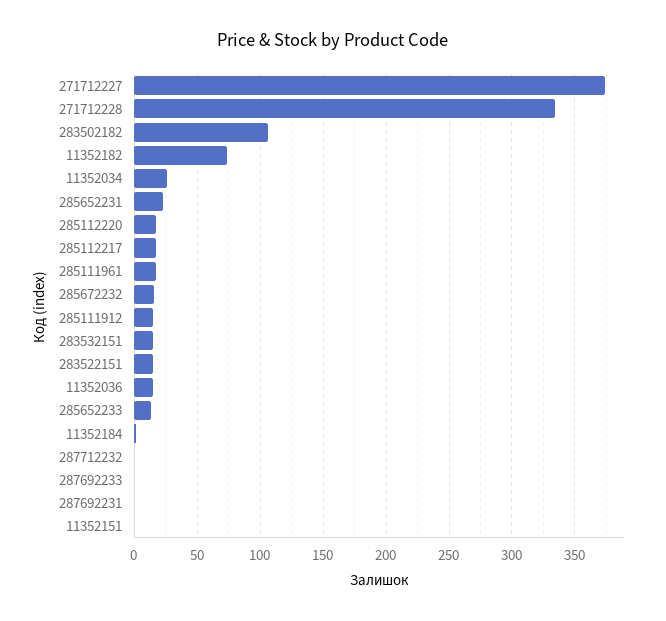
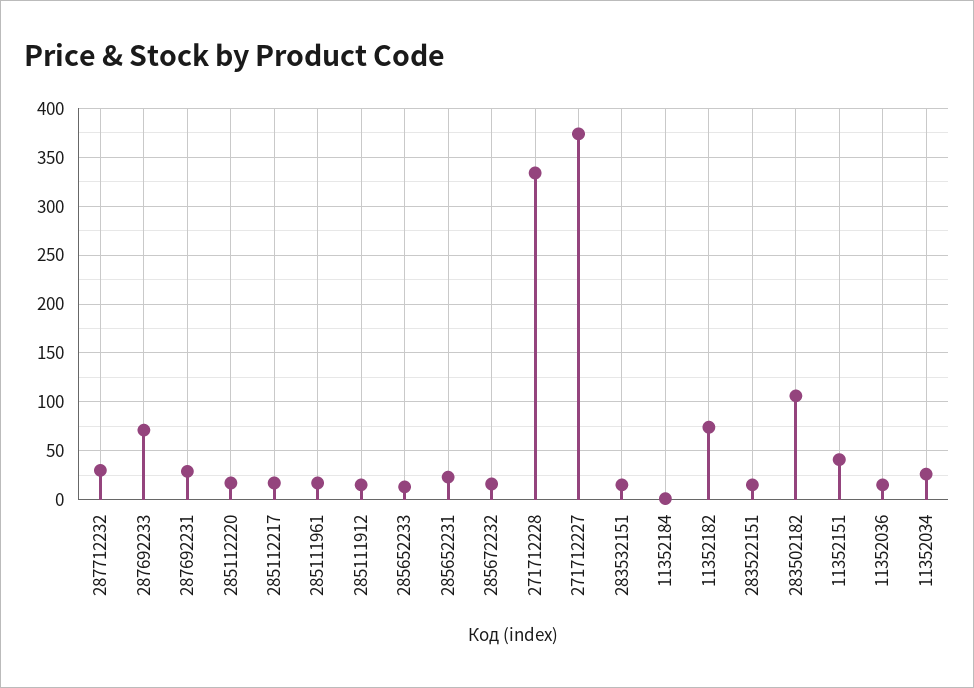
  {
    "271712227": 375,
    "271712228": 335,
    "283502182": 105,
    "11352182": 75,
    "11352034": 25,
    "285652231": 25,
    "285112220": 15,
    "285112217": 15,
    "285111961": 15,
    "285672232": 15,
    "285111912": 15,
    "283532151": 15,
    "283522151": 15,
    "11352036": 15,
    "285652233": 15,
    "11352184": 0,
-   "287712232": 0,
+   "287712232": 30,
-   "287692233": 0,
+   "287692233": 70,
-   "287692231": 0,
+   "287692231": 30,
-   "11352151": 0
+   "11352151": 40
  }

